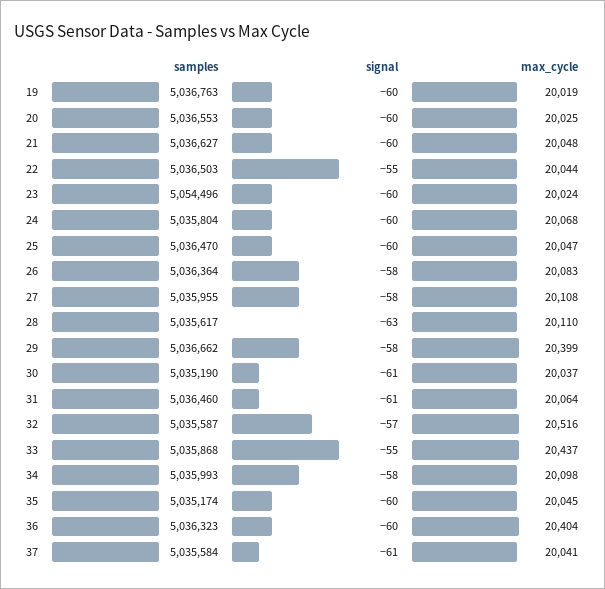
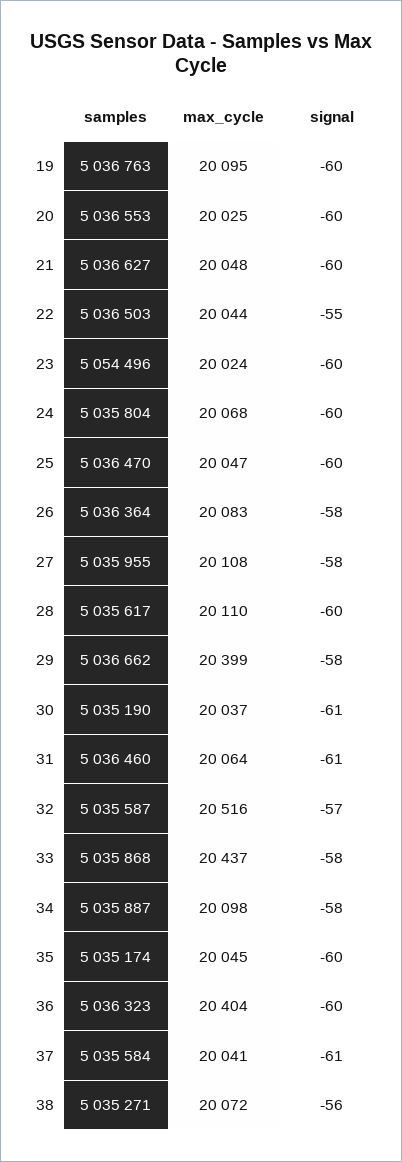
  {
    "samples": {
      "19": 5036763,
      "20": 5036553,
      "21": 5036627,
      "22": 5036503,
      "23": 5054496,
      "24": 5035804,
      "25": 5036470,
      "26": 5036364,
      "27": 5035955,
      "28": 5035617,
      "29": 5036662,
      "30": 5035190,
      "31": 5036460,
      "32": 5035587,
      "33": 5035868,
-     "34": 5035993,
+     "34": 5035887,
      "35": 5035174,
      "36": 5036323,
-     "37": 5035584
+     "37": 5035584,
+     "38": 5035271
    },
    "signal": {
      "19": -60,
      "20": -60,
      "21": -60,
      "22": -55,
      "23": -60,
      "24": -60,
      "25": -60,
      "26": -58,
      "27": -58,
-     "28": -63,
+     "28": -60,
      "29": -58,
      "30": -61,
      "31": -61,
      "32": -57,
-     "33": -55,
+     "33": -58,
      "34": -58,
      "35": -60,
      "36": -60,
-     "37": -61
+     "37": -61,
+     "38": -56
    },
    "max_cycle": {
-     "19": 20019,
+     "19": 20095,
      "20": 20025,
      "21": 20048,
      "22": 20044,
      "23": 20024,
      "24": 20068,
      "25": 20047,
      "26": 20083,
      "27": 20108,
      "28": 20110,
      "29": 20399,
      "30": 20037,
      "31": 20064,
      "32": 20516,
      "33": 20437,
      "34": 20098,
      "35": 20045,
      "36": 20404,
-     "37": 20041
+     "37": 20041,
+     "38": 20072
    }
  }

